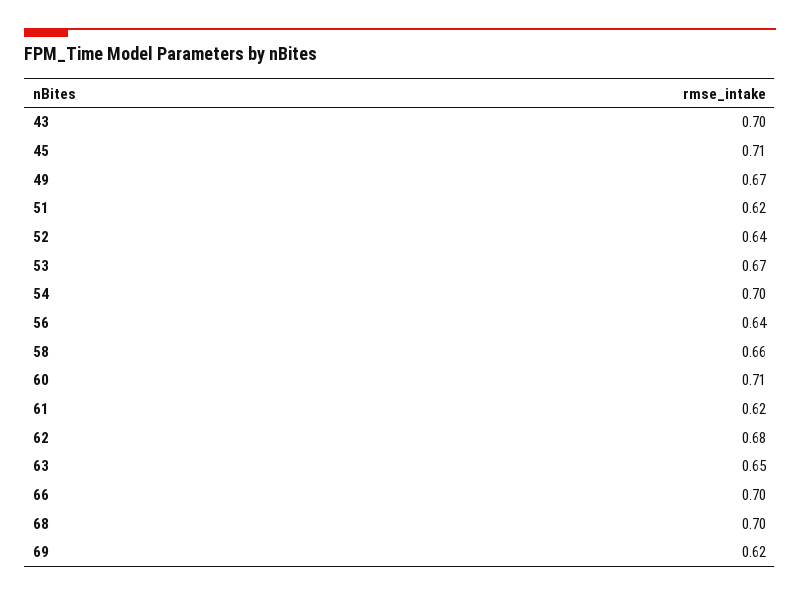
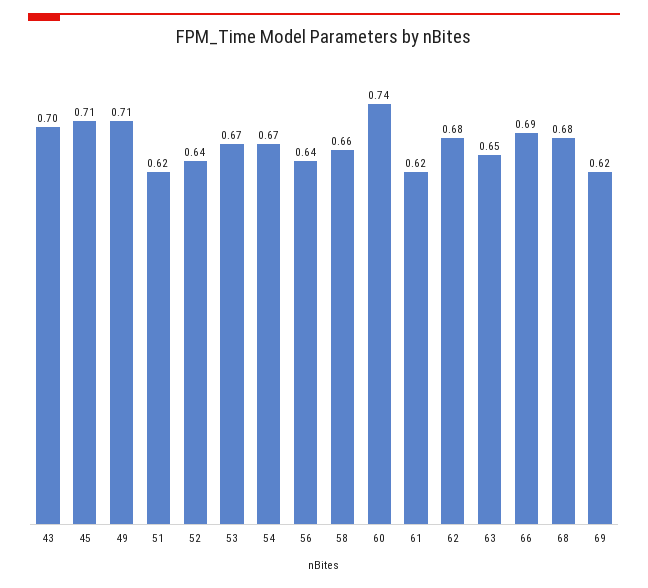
  {
    "43": 0.7,
    "45": 0.71,
-   "49": 0.67,
+   "49": 0.71,
    "51": 0.62,
    "52": 0.64,
    "53": 0.67,
-   "54": 0.7,
+   "54": 0.67,
    "56": 0.64,
    "58": 0.66,
-   "60": 0.71,
+   "60": 0.74,
    "61": 0.62,
    "62": 0.68,
    "63": 0.65,
-   "66": 0.7,
+   "66": 0.69,
-   "68": 0.7,
+   "68": 0.68,
    "69": 0.62
  }

